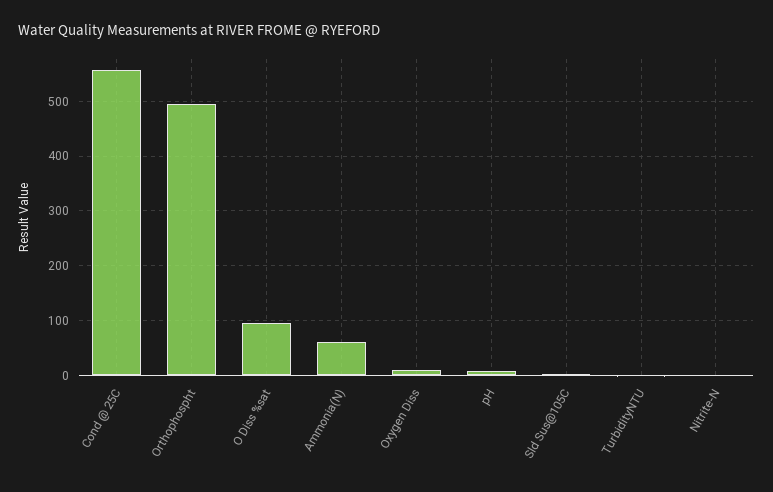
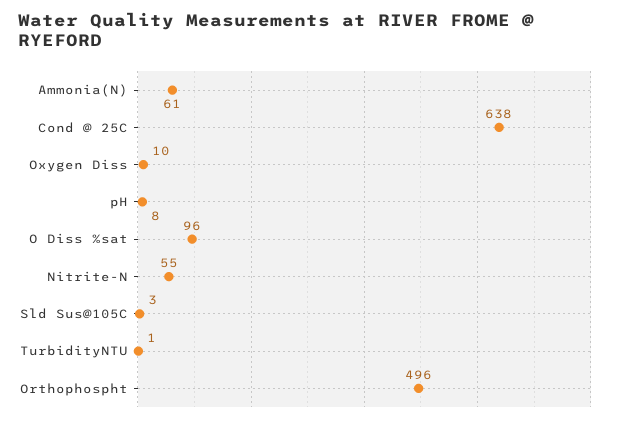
  {
-   "Cond @ 25C": 560,
+   "Cond @ 25C": 638,
    "Orthophospht": 496,
    "O Diss %sat": 96,
    "Ammonia(N)": 61,
    "Oxygen Diss": 10,
    "pH": 8,
    "Sld Sus@105C": 3,
    "TurbidityNTU": 1,
-   "Nitrite-N": 0
+   "Nitrite-N": 55
  }

